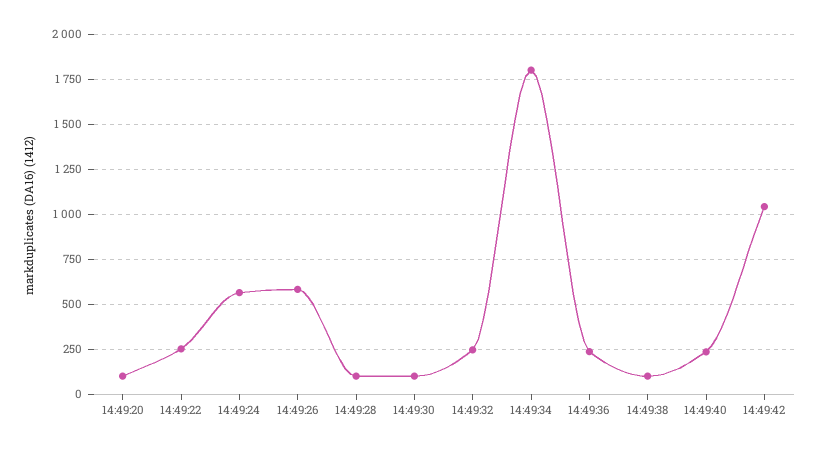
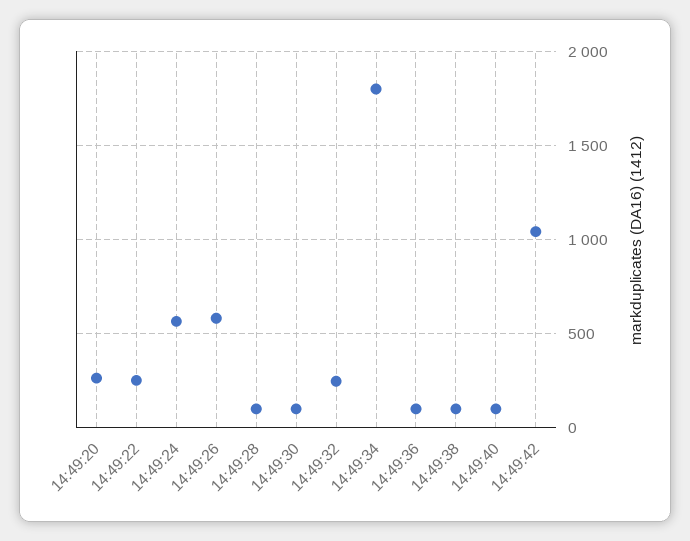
  {
-   "14:49:20": 100,
+   "14:49:20": 250,
    "14:49:22": 250,
    "14:49:24": 550,
    "14:49:26": 600,
    "14:49:28": 100,
    "14:49:30": 100,
    "14:49:32": 250,
    "14:49:34": 1800,
-   "14:49:36": 250,
+   "14:49:36": 100,
    "14:49:38": 100,
-   "14:49:40": 250,
+   "14:49:40": 100,
    "14:49:42": 1050
  }

